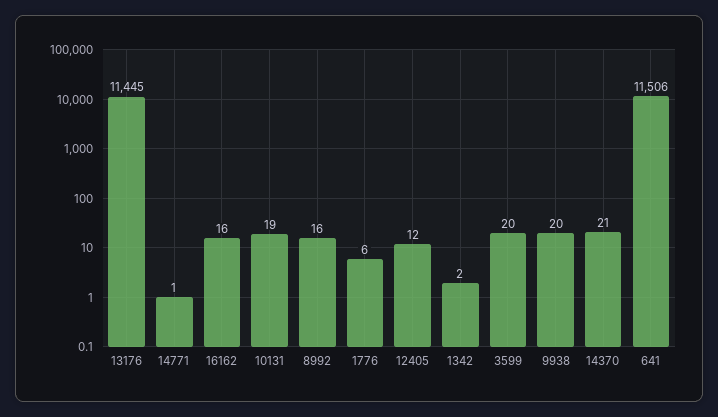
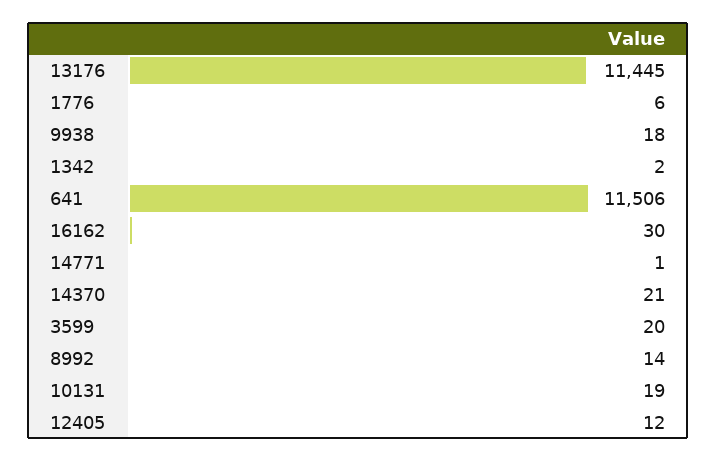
  {
    "13176": 11445,
    "14771": 1,
-   "16162": 16,
+   "16162": 30,
    "10131": 19,
-   "8992": 16,
+   "8992": 14,
    "1776": 6,
    "12405": 12,
    "1342": 2,
    "3599": 20,
-   "9938": 20,
+   "9938": 18,
    "14370": 21,
    "641": 11506
  }

